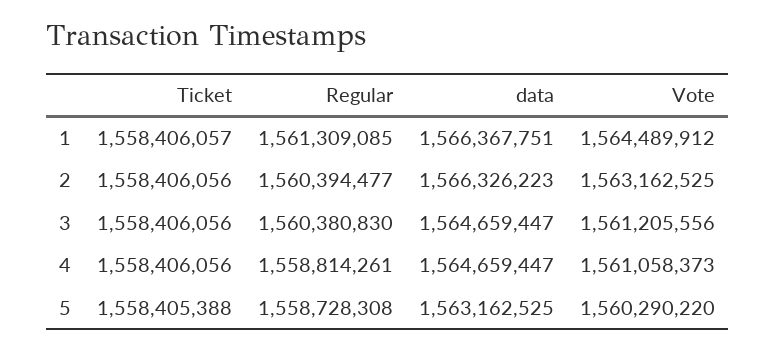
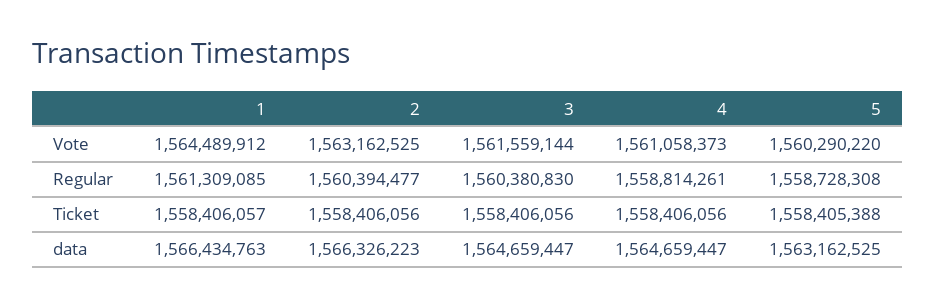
  {
    "Ticket": {
      "1": 1558406057,
      "2": 1558406056,
      "3": 1558406056,
      "4": 1558406056,
      "5": 1558405388
    },
    "Regular": {
      "1": 1561309085,
      "2": 1560394477,
      "3": 1560380830,
      "4": 1558814261,
      "5": 1558728308
    },
    "data": {
-     "1": 1566367751,
+     "1": 1566434763,
      "2": 1566326223,
      "3": 1564659447,
      "4": 1564659447,
      "5": 1563162525
    },
    "Vote": {
      "1": 1564489912,
      "2": 1563162525,
-     "3": 1561205556,
+     "3": 1561559144,
      "4": 1561058373,
      "5": 1560290220
    }
  }

